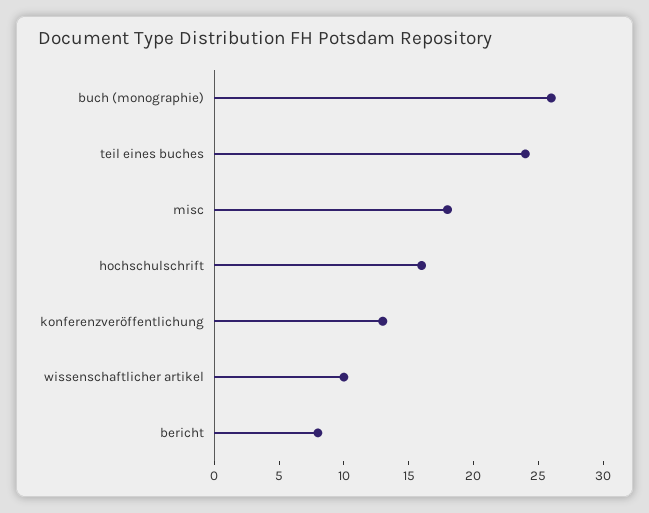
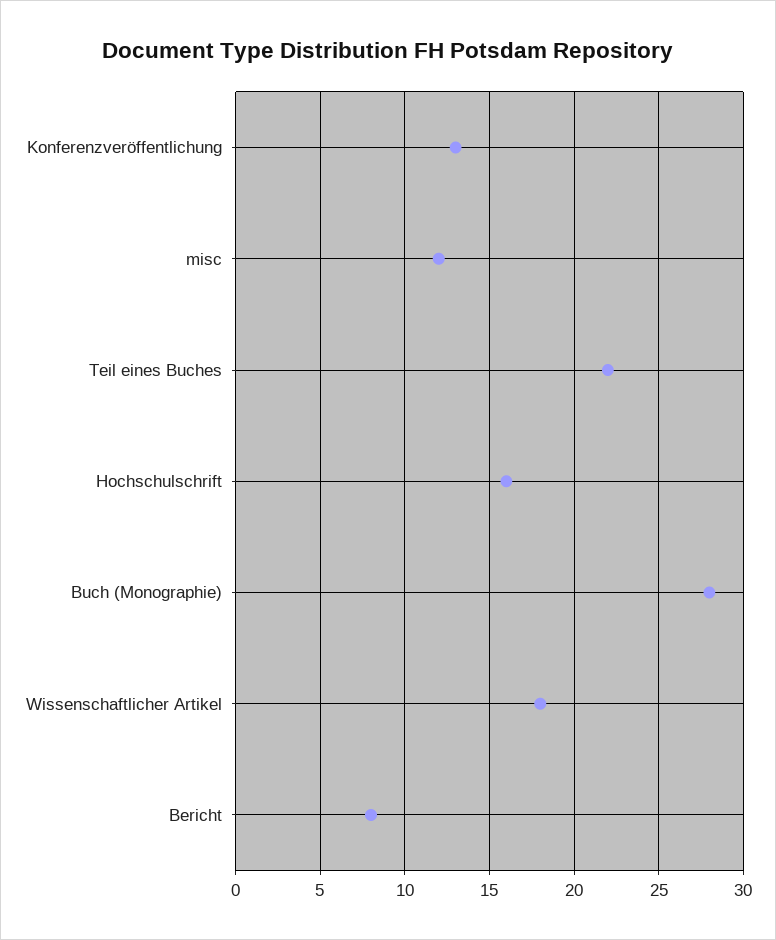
  {
-   "buch (monographie)": 26,
+   "buch (monographie)": 28,
-   "teil eines buches": 24,
+   "teil eines buches": 22,
-   "misc": 18,
+   "misc": 12,
    "hochschulschrift": 16,
    "konferenzveröffentlichung": 13,
-   "wissenschaftlicher artikel": 10,
+   "wissenschaftlicher artikel": 18,
    "bericht": 8
  }

